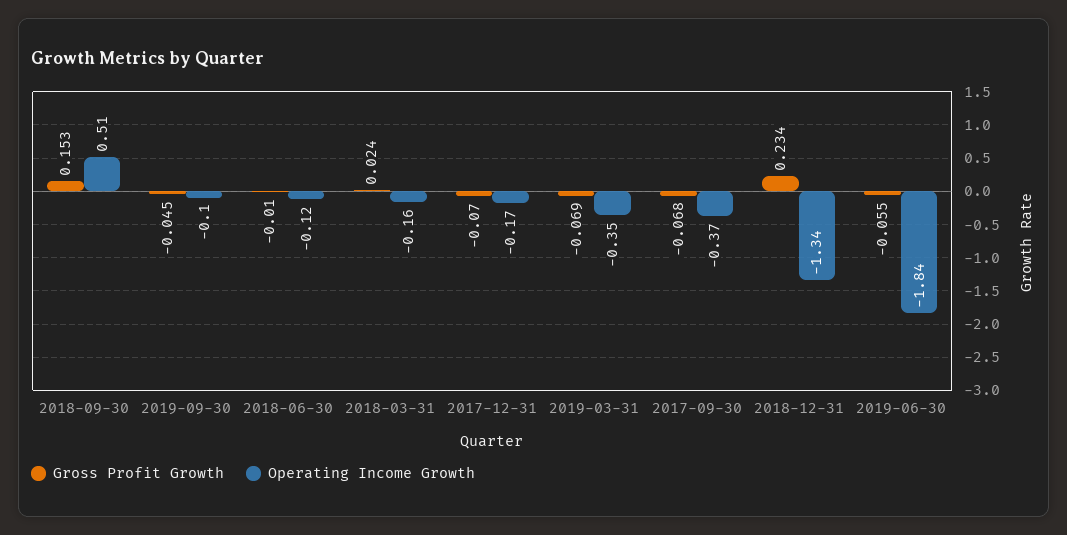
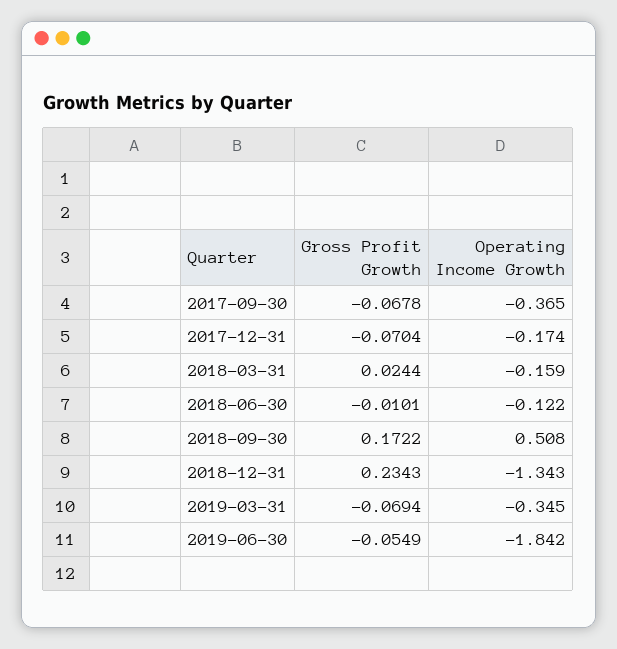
  {
    "Gross Profit Growth": {
-     "2018-09-30": 0.153,
+     "2018-09-30": 0.1722,
-     "2019-09-30": -0.045,
      "2018-06-30": -0.0101,
      "2018-03-31": 0.0244,
      "2017-12-31": -0.0704,
      "2019-03-31": -0.0694,
      "2017-09-30": -0.0678,
      "2018-12-31": 0.2343,
      "2019-06-30": -0.0549
    },
    "Operating Income Growth": {
      "2018-09-30": 0.508,
-     "2019-09-30": -0.1,
      "2018-06-30": -0.122,
      "2018-03-31": -0.159,
      "2017-12-31": -0.174,
      "2019-03-31": -0.345,
      "2017-09-30": -0.365,
      "2018-12-31": -1.343,
      "2019-06-30": -1.842
    }
  }

